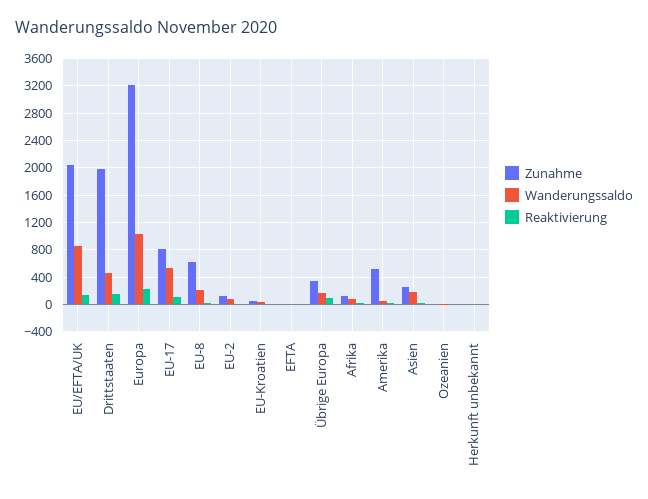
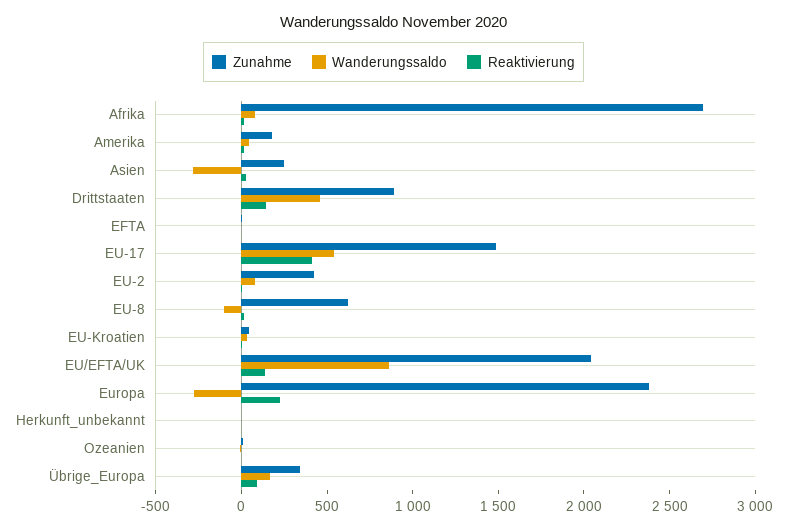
  {
    "Zunahme": {
      "EU/EFTA/UK": 2000,
-     "Drittstaaten": 2000,
+     "Drittstaaten": 900,
-     "Europa": 3200,
+     "Europa": 2400,
-     "EU-17": 800,
+     "EU-17": 1500,
      "EU-8": 600,
-     "EU-2": 100,
+     "EU-2": 400,
      "EU-Kroatien": 0,
      "EFTA": 0,
      "Übrige Europa": 300,
-     "Afrika": 100,
+     "Afrika": 2700,
-     "Amerika": 500,
+     "Amerika": 200,
      "Asien": 200,
      "Ozeanien": 0,
      "Herkunft unbekannt": 0
    },
    "Wanderungssaldo": {
      "EU/EFTA/UK": 900,
      "Drittstaaten": 500,
-     "Europa": 1000,
+     "Europa": -300,
      "EU-17": 500,
-     "EU-8": 200,
+     "EU-8": -100,
      "EU-2": 100,
      "EU-Kroatien": 0,
      "EFTA": 0,
      "Übrige Europa": 200,
      "Afrika": 100,
      "Amerika": 0,
-     "Asien": 200,
+     "Asien": -300,
      "Ozeanien": 0,
      "Herkunft unbekannt": 0
    },
    "Reaktivierung": {
      "EU/EFTA/UK": 100,
      "Drittstaaten": 100,
      "Europa": 200,
-     "EU-17": 100,
+     "EU-17": 400,
      "EU-8": 0,
      "EU-2": 0,
      "EU-Kroatien": 0,
      "EFTA": 0,
      "Übrige Europa": 100,
      "Afrika": 0,
      "Amerika": 0,
      "Asien": 0,
      "Ozeanien": 0,
      "Herkunft unbekannt": 0
    }
  }

